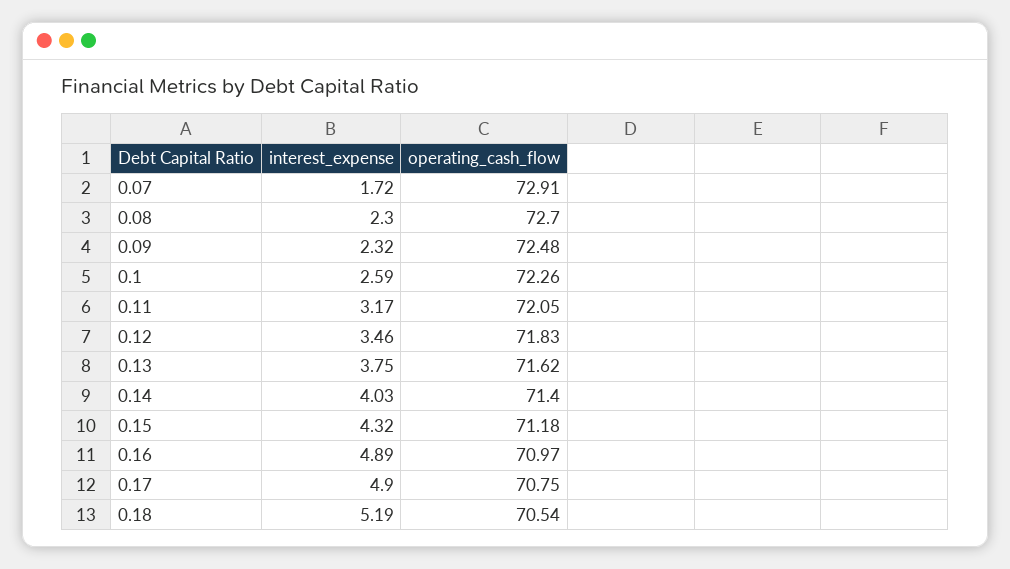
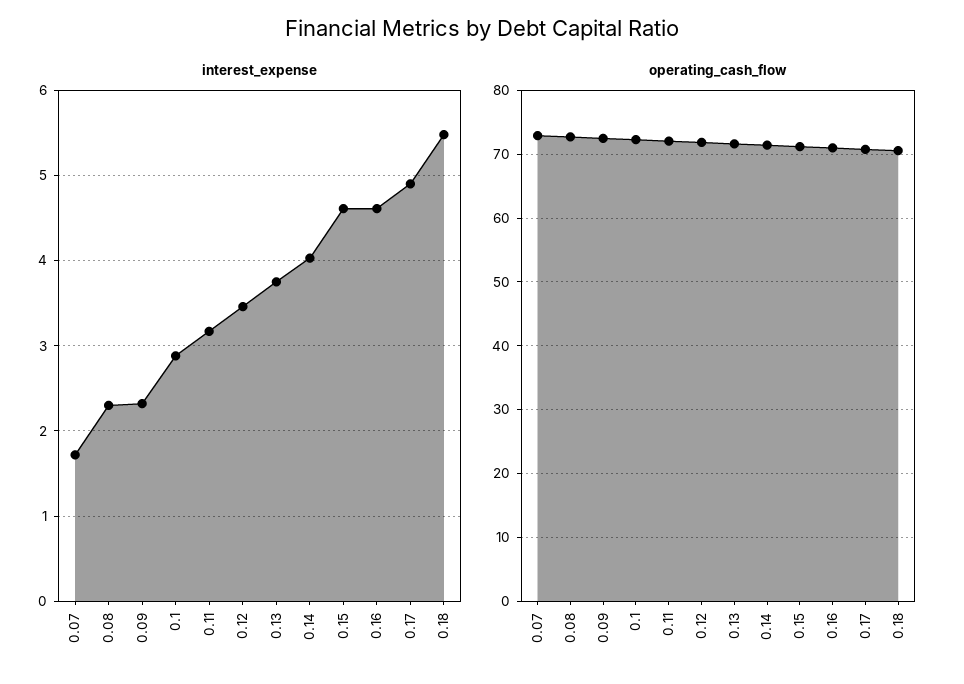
  {
    "interest_expense": {
      "0.07": 1.72,
      "0.08": 2.3,
      "0.09": 2.32,
-     "0.1": 2.59,
+     "0.1": 2.9,
      "0.11": 3.17,
      "0.12": 3.46,
      "0.13": 3.75,
      "0.14": 4.03,
-     "0.15": 4.32,
+     "0.15": 4.6,
-     "0.16": 4.89,
+     "0.16": 4.6,
      "0.17": 4.9,
-     "0.18": 5.19
+     "0.18": 5.5
    },
    "operating_cash_flow": {
      "0.07": 72.91,
      "0.08": 72.7,
      "0.09": 72.48,
      "0.1": 72.26,
      "0.11": 72.05,
      "0.12": 71.83,
      "0.13": 71.62,
      "0.14": 71.4,
      "0.15": 71.18,
      "0.16": 70.97,
      "0.17": 70.75,
      "0.18": 70.54
    }
  }

